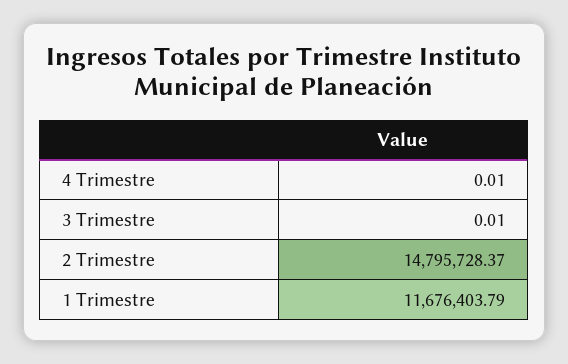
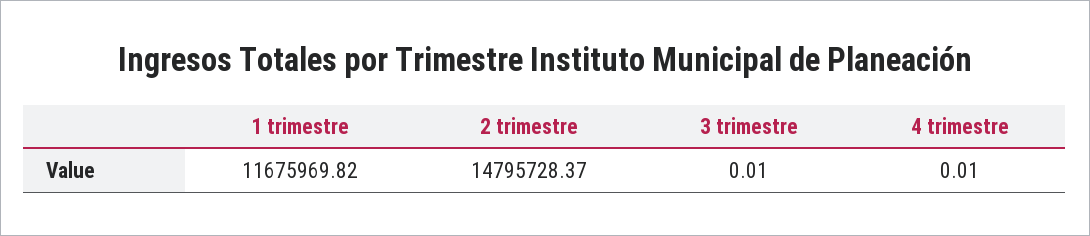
  {
    "4 Trimestre": 0.01,
    "3 Trimestre": 0.01,
    "2 Trimestre": 14795728.37,
-   "1 Trimestre": 11676403.79
+   "1 Trimestre": 11675969.82
  }

